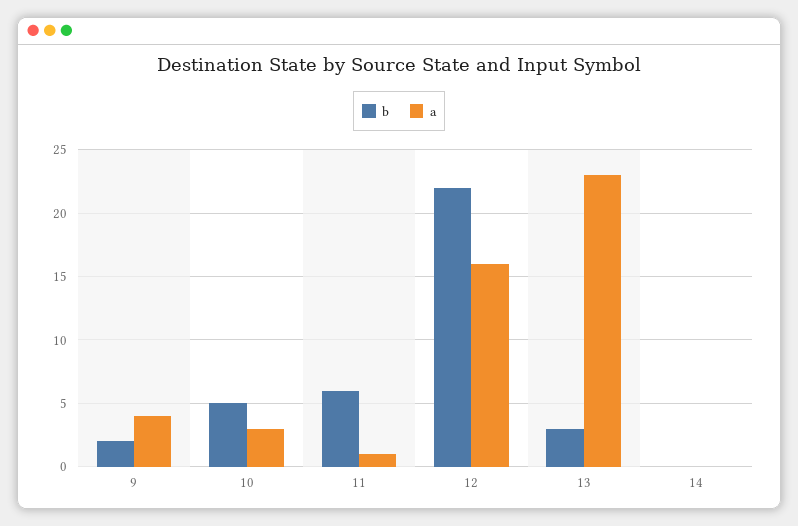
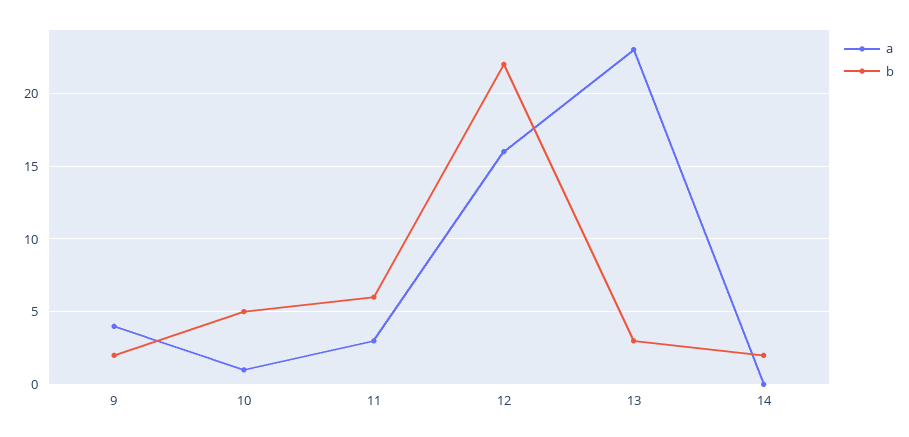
  {
    "b": {
      "9": 2,
      "10": 5,
      "11": 6,
      "12": 22,
      "13": 3,
-     "14": 0
+     "14": 2
    },
    "a": {
      "9": 4,
-     "10": 3,
+     "10": 1,
-     "11": 1,
+     "11": 3,
      "12": 16,
      "13": 23,
      "14": 0
    }
  }

